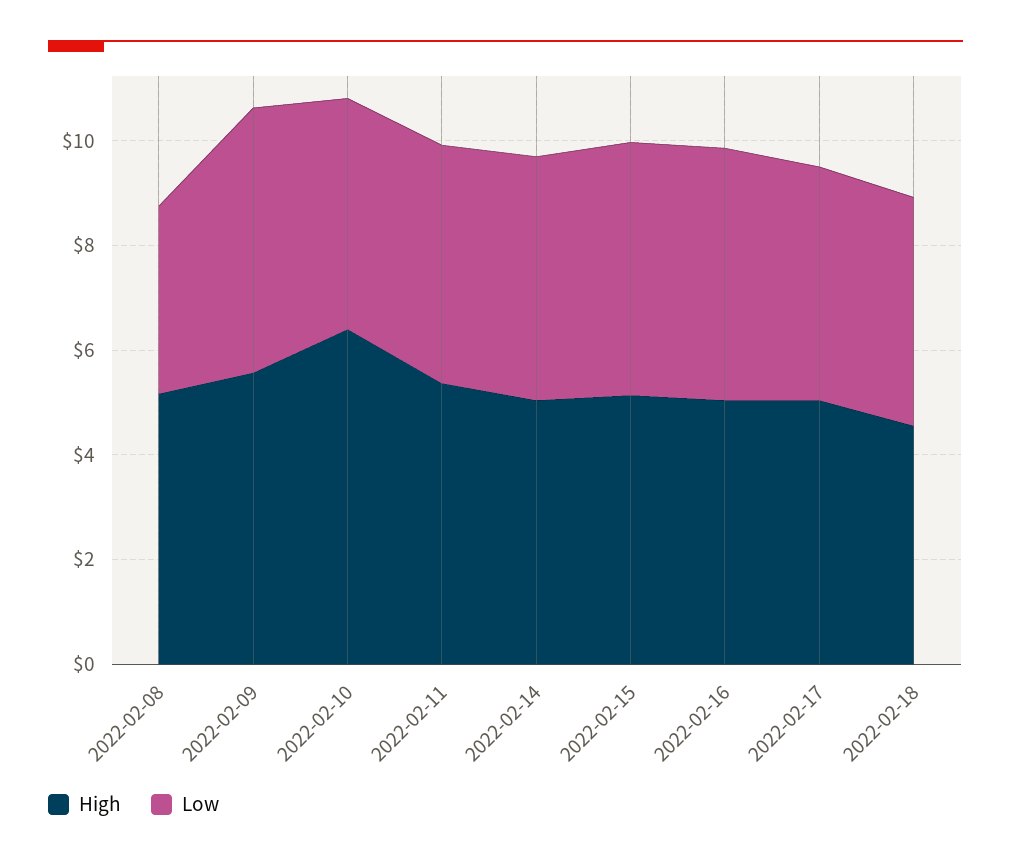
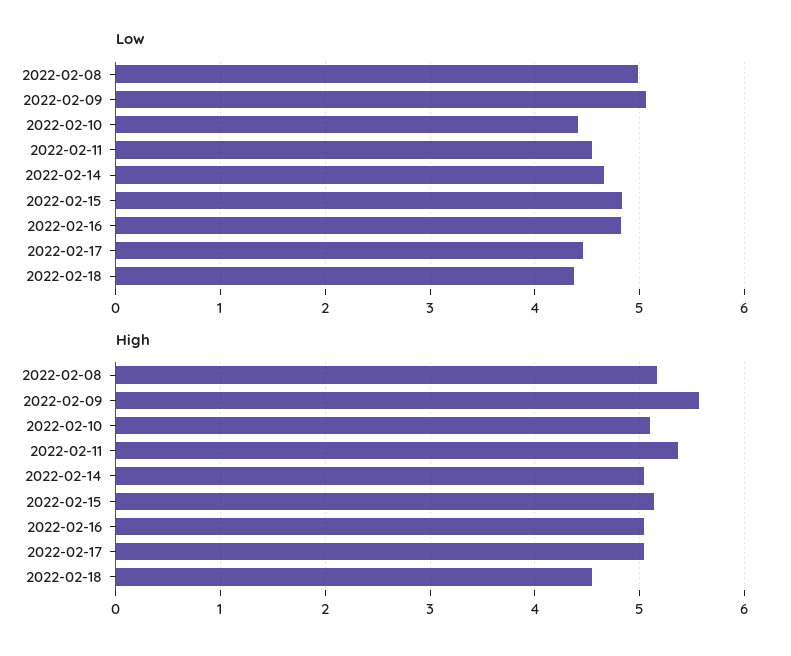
  {
    "High": {
      "2022-02-08": 5.2,
      "2022-02-09": 5.6,
-     "2022-02-10": 6.5,
+     "2022-02-10": 5.1,
      "2022-02-11": 5.4,
      "2022-02-14": 5,
      "2022-02-15": 5.1,
      "2022-02-16": 5,
      "2022-02-17": 5,
      "2022-02-18": 4.6
    },
    "Low": {
-     "2022-02-08": 3.5,
+     "2022-02-08": 5,
      "2022-02-09": 5.1,
      "2022-02-10": 4.4,
      "2022-02-11": 4.6,
      "2022-02-14": 4.7,
      "2022-02-15": 4.8,
      "2022-02-16": 4.8,
      "2022-02-17": 4.5,
      "2022-02-18": 4.4
    }
  }

